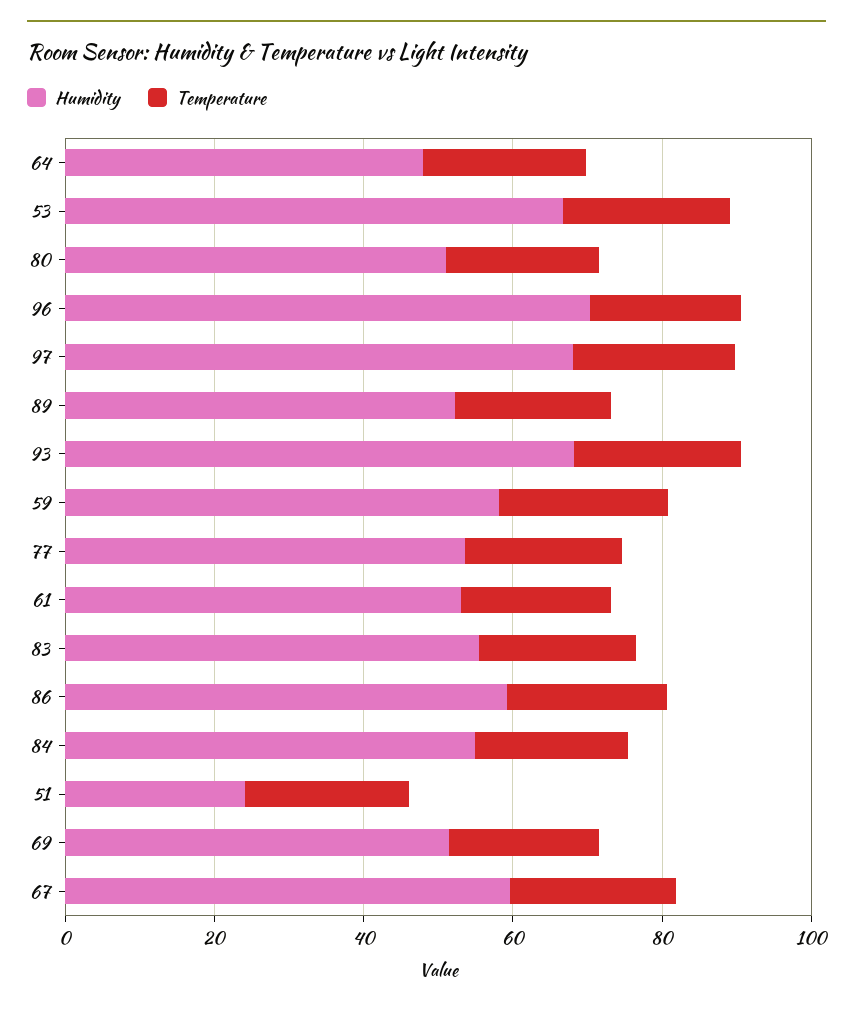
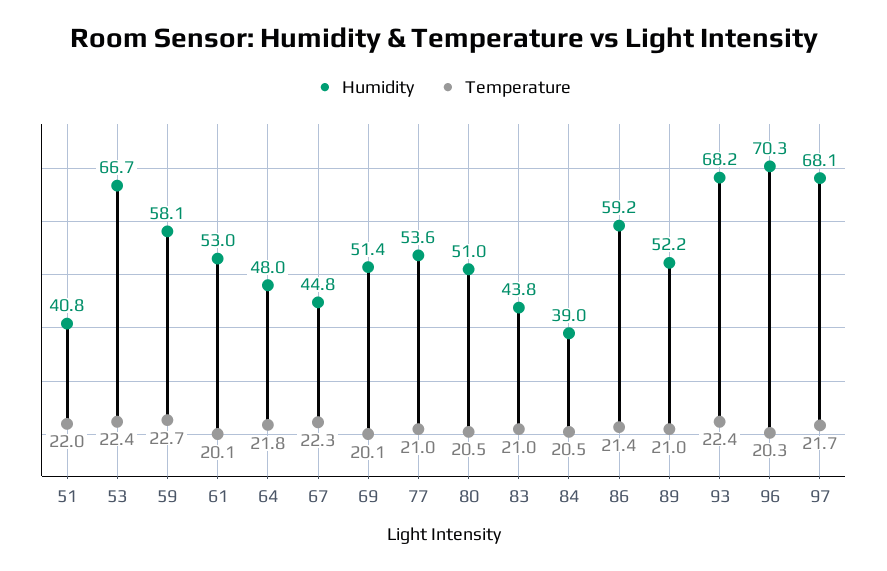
  {
    "Humidity": {
      "64": 48,
      "53": 66.7,
      "80": 51,
      "96": 70.3,
      "97": 68.1,
      "89": 52.2,
      "93": 68.2,
      "59": 58.1,
      "77": 53.6,
      "61": 53,
-     "83": 55,
+     "83": 43.8,
      "86": 59.2,
-     "84": 55,
+     "84": 39,
-     "51": 25,
+     "51": 40.8,
      "69": 51.4,
-     "67": 60
+     "67": 44.8
    },
    "Temperature": {
      "64": 21.8,
      "53": 22.4,
      "80": 20.5,
      "96": 20.3,
      "97": 21.7,
      "89": 21,
      "93": 22.4,
      "59": 22.7,
      "77": 21,
      "61": 20.1,
      "83": 21,
      "86": 21.4,
      "84": 20.5,
      "51": 22,
      "69": 20.1,
      "67": 22.3
    }
  }

